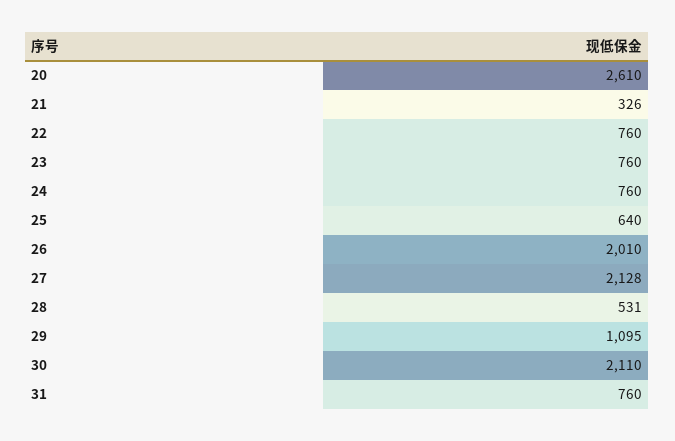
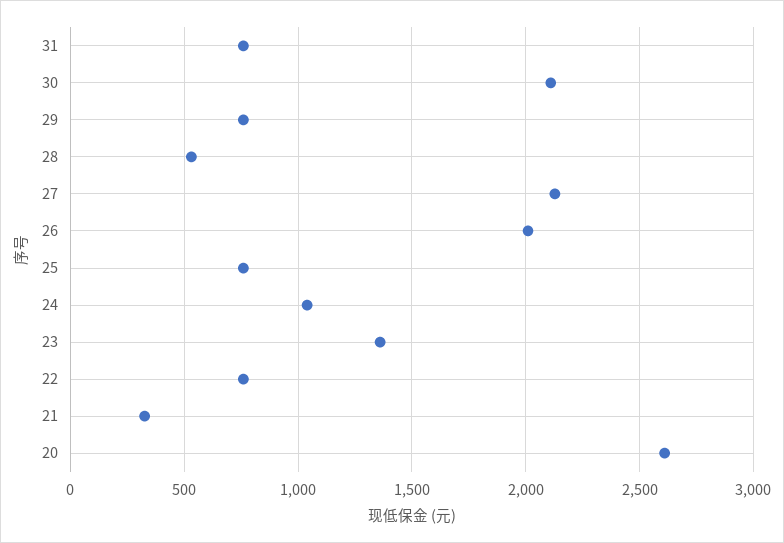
  {
    "20": 2610,
    "21": 326,
    "22": 760,
-   "23": 760,
+   "23": 1350,
-   "24": 760,
+   "24": 1050,
-   "25": 640,
+   "25": 750,
    "26": 2010,
    "27": 2128,
    "28": 531,
-   "29": 1095,
+   "29": 750,
    "30": 2110,
    "31": 760
  }

